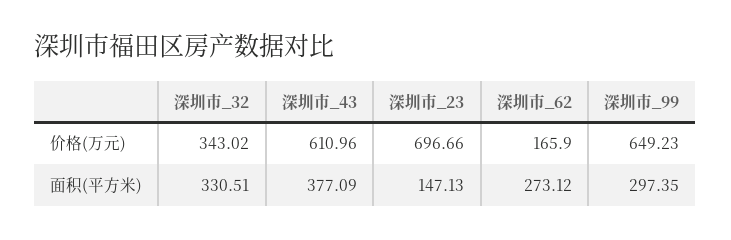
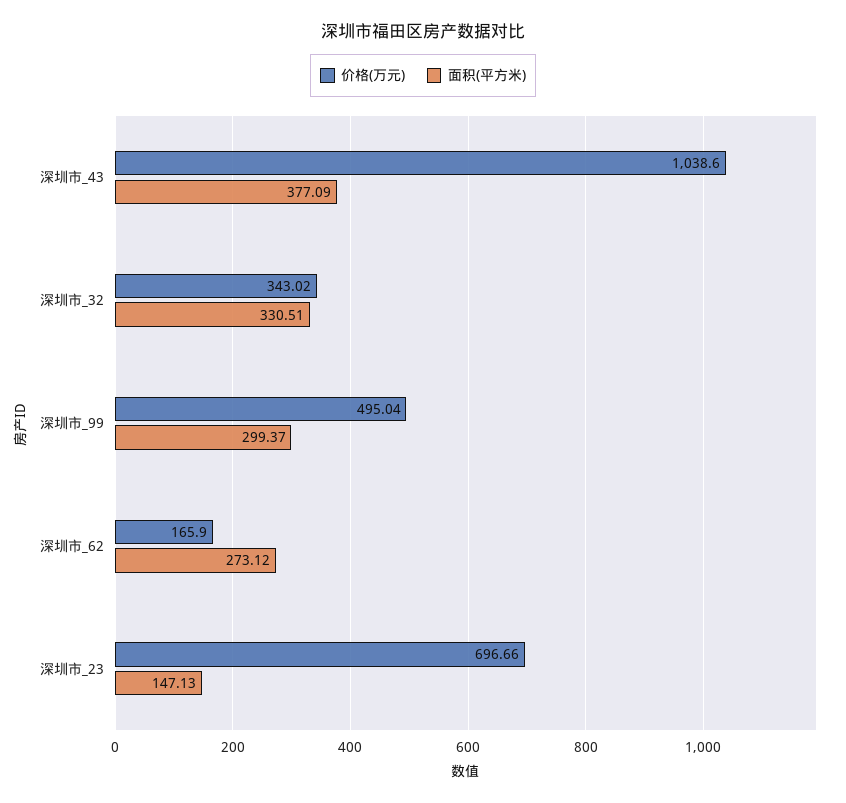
  {
    "价格(万元)": {
      "深圳市_32": 343.02,
-     "深圳市_43": 610.96,
+     "深圳市_43": 1038.6,
      "深圳市_23": 696.66,
      "深圳市_62": 165.9,
-     "深圳市_99": 649.23
+     "深圳市_99": 495.04
    },
    "面积(平方米)": {
      "深圳市_32": 330.51,
      "深圳市_43": 377.09,
      "深圳市_23": 147.13,
      "深圳市_62": 273.12,
-     "深圳市_99": 297.35
+     "深圳市_99": 299.37
    }
  }

